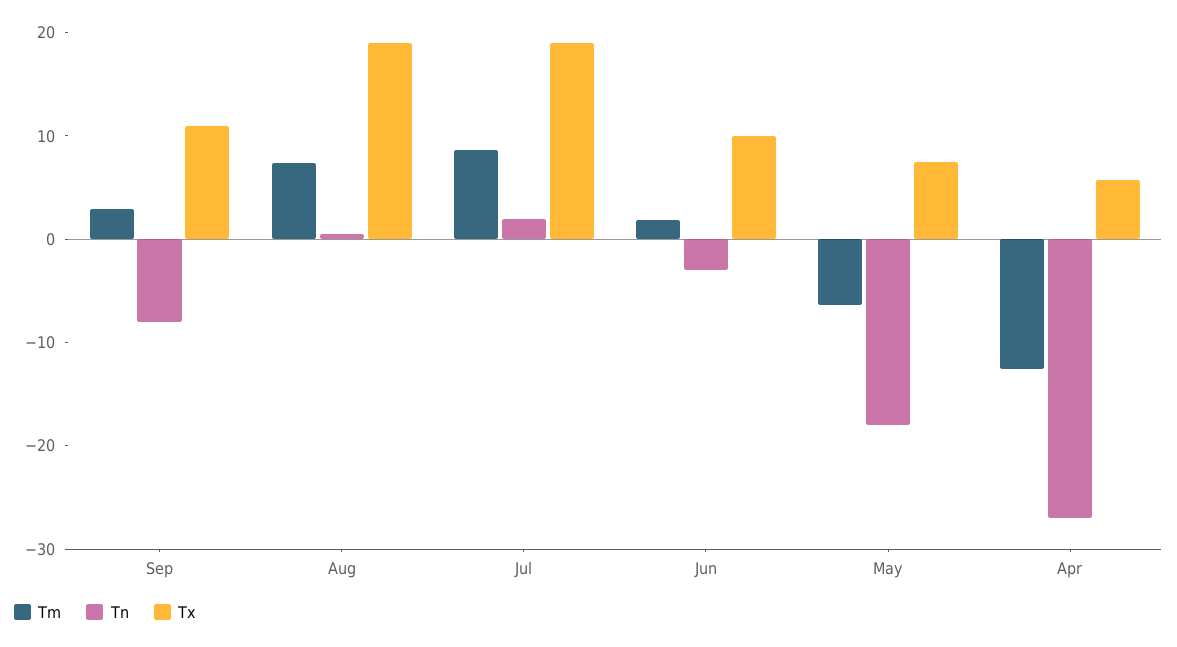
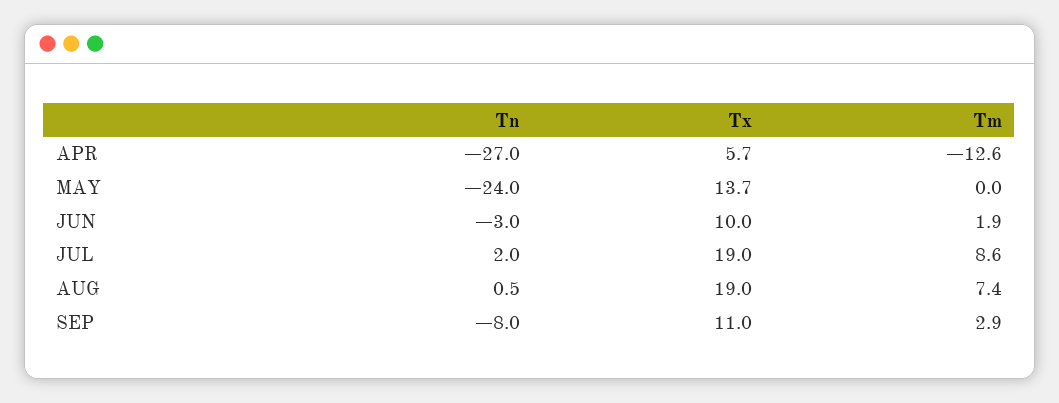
  {
    "Tm": {
      "Sep": 2.9,
      "Aug": 7.4,
      "Jul": 8.6,
      "Jun": 1.9,
-     "May": -6,
+     "May": 0,
      "Apr": -12.6
    },
    "Tn": {
      "Sep": -8,
      "Aug": 0.5,
      "Jul": 2,
      "Jun": -3,
-     "May": -18,
+     "May": -24,
      "Apr": -27
    },
    "Tx": {
      "Sep": 11,
      "Aug": 19,
      "Jul": 19,
      "Jun": 10,
-     "May": 8,
+     "May": 13.7,
      "Apr": 5.7
    }
  }

